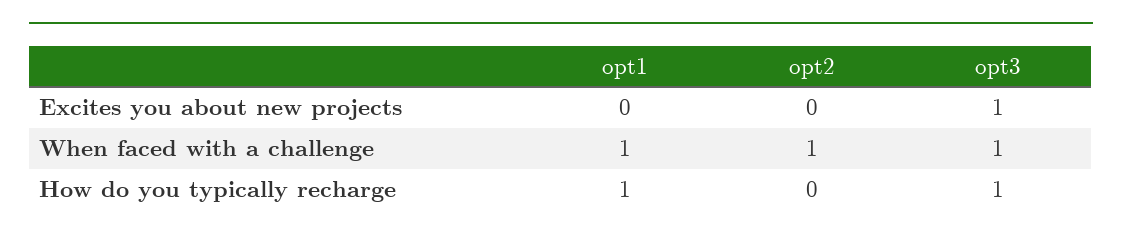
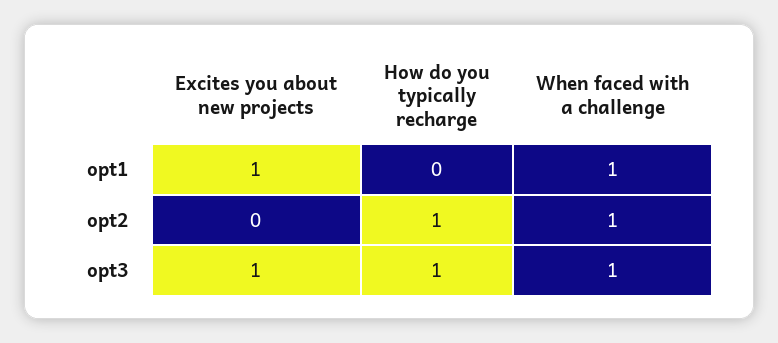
  {
    "opt1": {
-     "Excites you about new projects": 0,
+     "Excites you about new projects": 1,
      "When faced with a challenge": 1,
-     "How do you typically recharge": 1
+     "How do you typically recharge": 0
    },
    "opt2": {
      "Excites you about new projects": 0,
      "When faced with a challenge": 1,
-     "How do you typically recharge": 0
+     "How do you typically recharge": 1
    },
    "opt3": {
      "Excites you about new projects": 1,
      "When faced with a challenge": 1,
      "How do you typically recharge": 1
    }
  }

